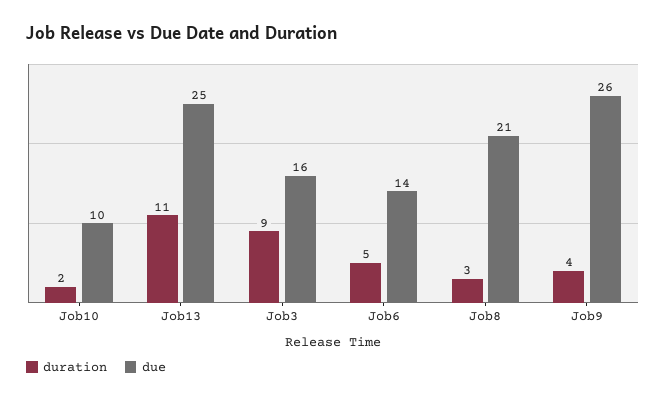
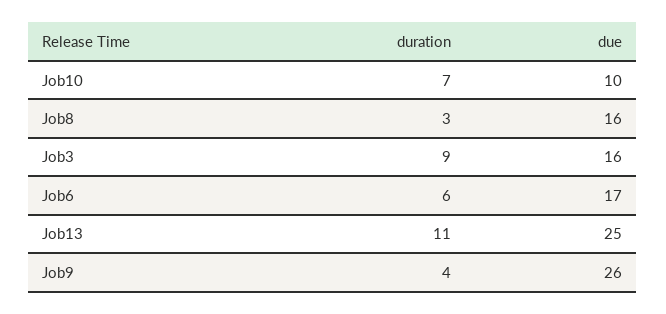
  {
    "duration": {
-     "Job10": 2,
+     "Job10": 7,
      "Job13": 11,
      "Job3": 9,
-     "Job6": 5,
+     "Job6": 6,
      "Job8": 3,
      "Job9": 4
    },
    "due": {
      "Job10": 10,
      "Job13": 25,
      "Job3": 16,
-     "Job6": 14,
+     "Job6": 17,
-     "Job8": 21,
+     "Job8": 16,
      "Job9": 26
    }
  }

